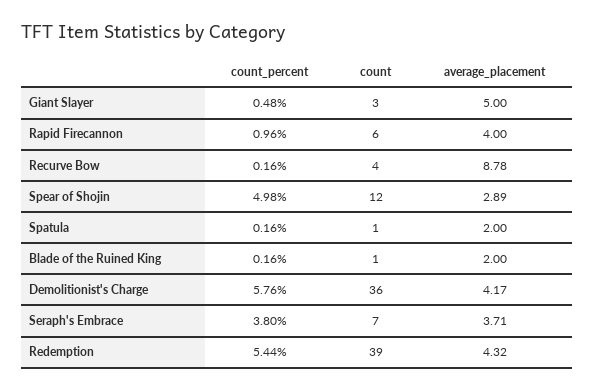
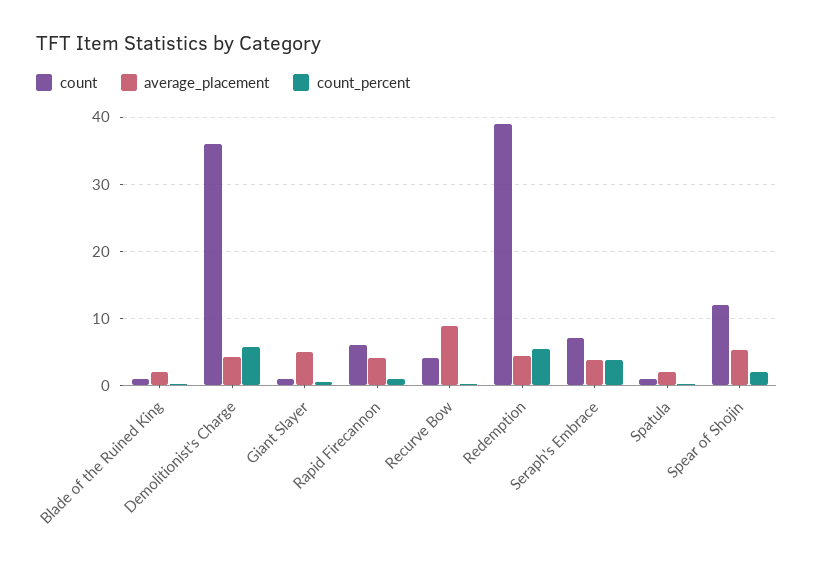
  {
    "count_percent": {
      "Giant Slayer": 0.48,
      "Rapid Firecannon": 0.96,
      "Recurve Bow": 0.16,
-     "Spear of Shojin": 4.98,
+     "Spear of Shojin": 2,
      "Spatula": 0.16,
      "Blade of the Ruined King": 0.16,
      "Demolitionist's Charge": 5.76,
      "Seraph's Embrace": 3.8,
      "Redemption": 5.44
    },
    "count": {
-     "Giant Slayer": 3,
+     "Giant Slayer": 1,
      "Rapid Firecannon": 6,
      "Recurve Bow": 4,
      "Spear of Shojin": 12,
      "Spatula": 1,
      "Blade of the Ruined King": 1,
      "Demolitionist's Charge": 36,
      "Seraph's Embrace": 7,
      "Redemption": 39
    },
    "average_placement": {
      "Giant Slayer": 5,
      "Rapid Firecannon": 4,
      "Recurve Bow": 8.78,
-     "Spear of Shojin": 2.89,
+     "Spear of Shojin": 5,
      "Spatula": 2,
      "Blade of the Ruined King": 2,
      "Demolitionist's Charge": 4.17,
      "Seraph's Embrace": 3.71,
      "Redemption": 4.32
    }
  }

